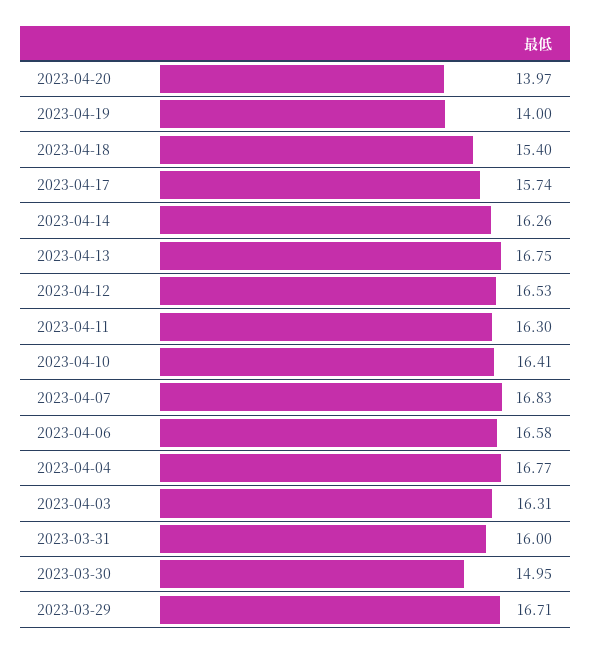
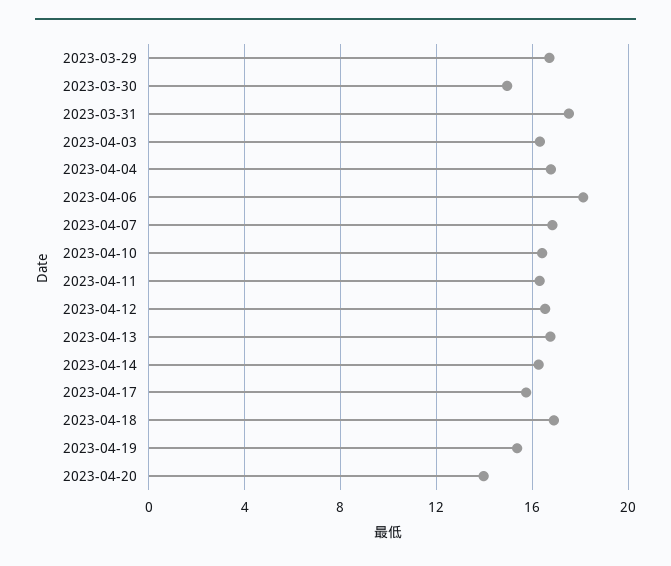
  {
    "2023-04-20": 13.97,
-   "2023-04-19": 14,
+   "2023-04-19": 15.5,
-   "2023-04-18": 15.4,
+   "2023-04-18": 17,
    "2023-04-17": 15.74,
    "2023-04-14": 16.26,
    "2023-04-13": 16.75,
    "2023-04-12": 16.53,
    "2023-04-11": 16.3,
    "2023-04-10": 16.41,
    "2023-04-07": 16.83,
-   "2023-04-06": 16.58,
+   "2023-04-06": 18,
    "2023-04-04": 16.77,
    "2023-04-03": 16.31,
-   "2023-03-31": 16,
+   "2023-03-31": 17.5,
    "2023-03-30": 14.95,
    "2023-03-29": 16.71
  }

